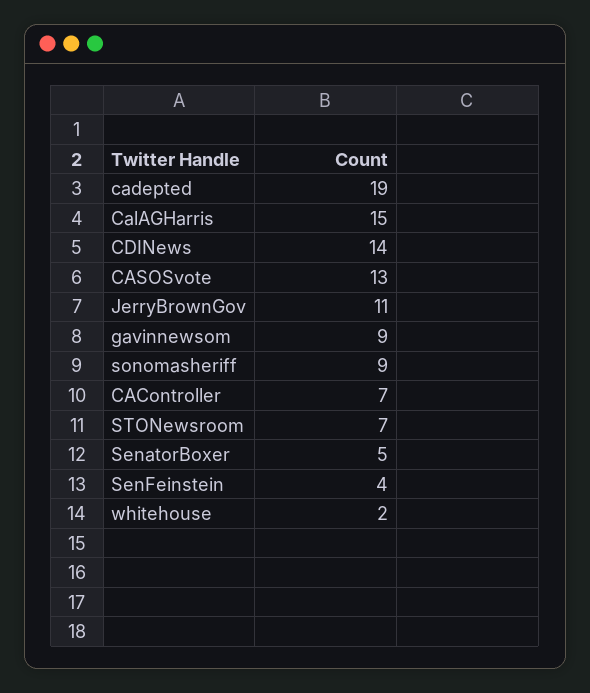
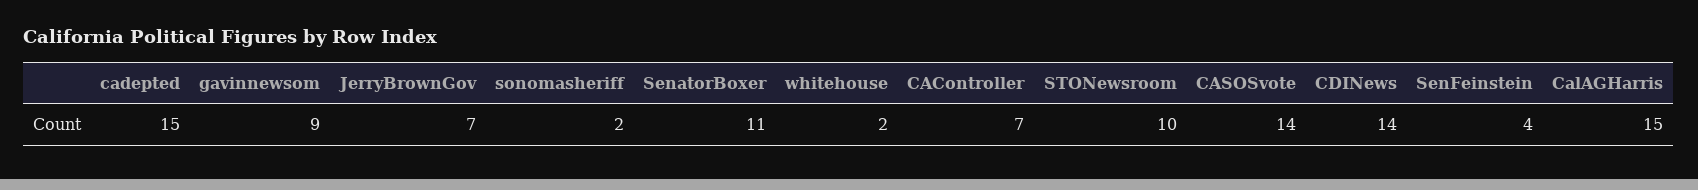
  {
-   "cadepted": 19,
+   "cadepted": 15,
    "CalAGHarris": 15,
    "CDINews": 14,
-   "CASOSvote": 13,
+   "CASOSvote": 14,
-   "JerryBrownGov": 11,
+   "JerryBrownGov": 7,
    "gavinnewsom": 9,
-   "sonomasheriff": 9,
+   "sonomasheriff": 2,
    "CAController": 7,
-   "STONewsroom": 7,
+   "STONewsroom": 10,
-   "SenatorBoxer": 5,
+   "SenatorBoxer": 11,
    "SenFeinstein": 4,
    "whitehouse": 2
  }

